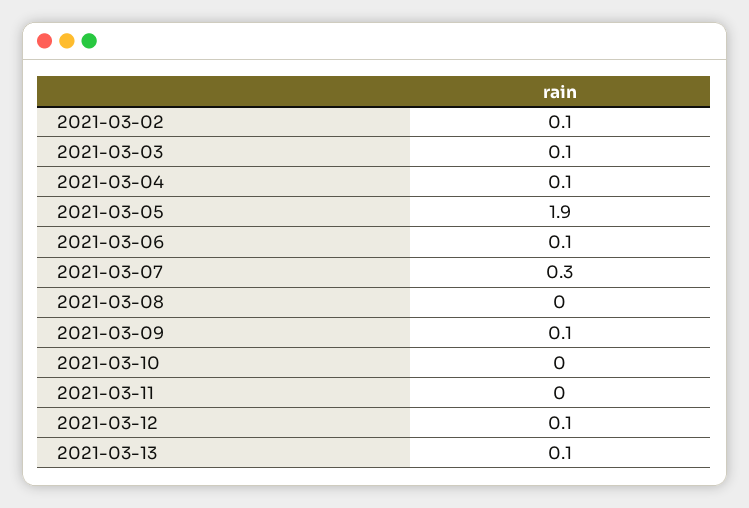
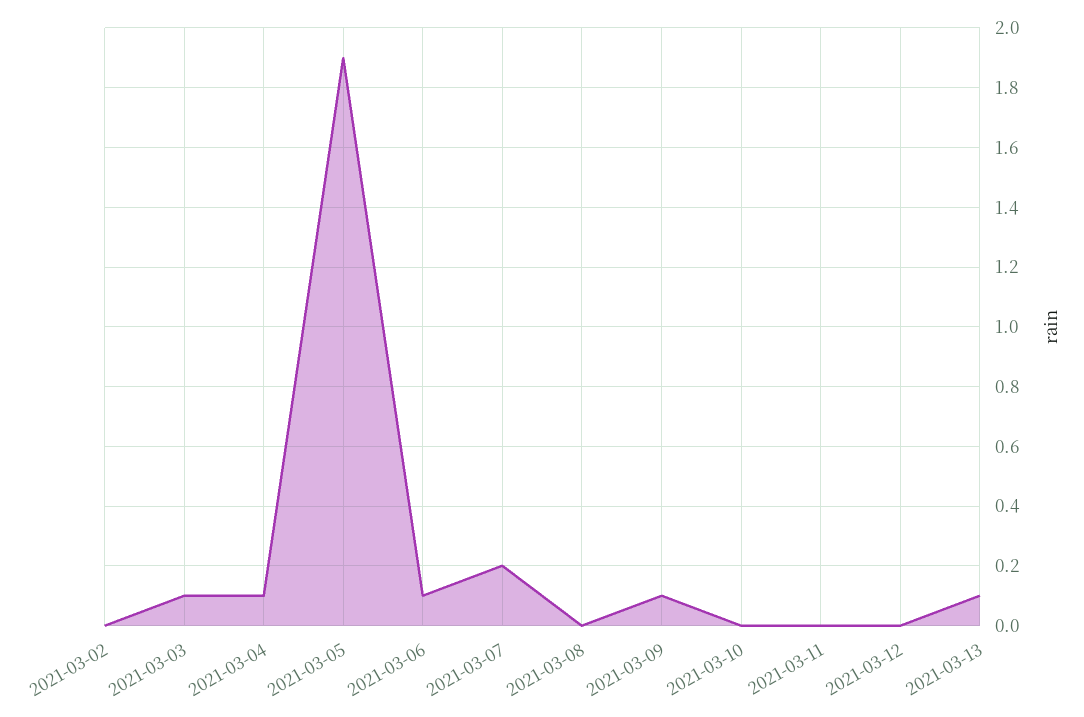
  {
-   "2021-03-02": 0.1,
+   "2021-03-02": 0,
    "2021-03-03": 0.1,
    "2021-03-04": 0.1,
    "2021-03-05": 1.9,
    "2021-03-06": 0.1,
-   "2021-03-07": 0.3,
+   "2021-03-07": 0.2,
    "2021-03-08": 0,
    "2021-03-09": 0.1,
    "2021-03-10": 0,
    "2021-03-11": 0,
-   "2021-03-12": 0.1,
+   "2021-03-12": 0,
    "2021-03-13": 0.1
  }

